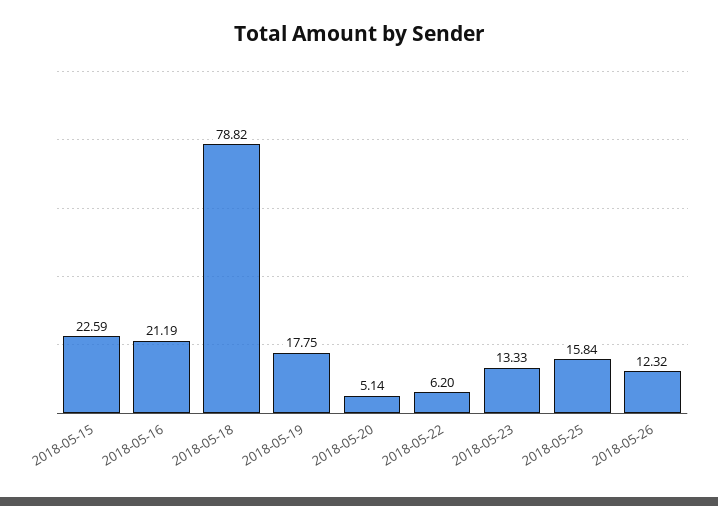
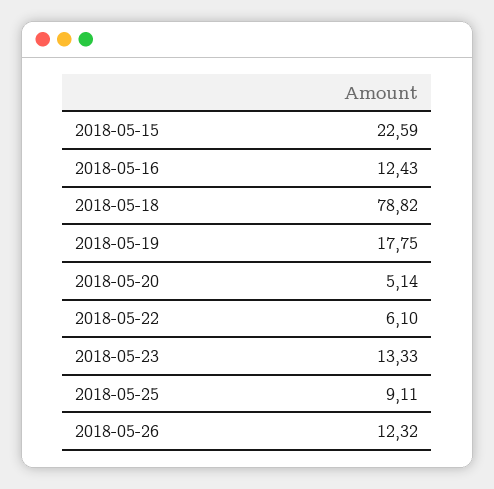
  {
    "2018-05-15": 22.59,
-   "2018-05-16": 21.19,
+   "2018-05-16": 12.43,
    "2018-05-18": 78.82,
    "2018-05-19": 17.75,
    "2018-05-20": 5.14,
-   "2018-05-22": 6.2,
+   "2018-05-22": 6.1,
    "2018-05-23": 13.33,
-   "2018-05-25": 15.84,
+   "2018-05-25": 9.11,
    "2018-05-26": 12.32
  }

